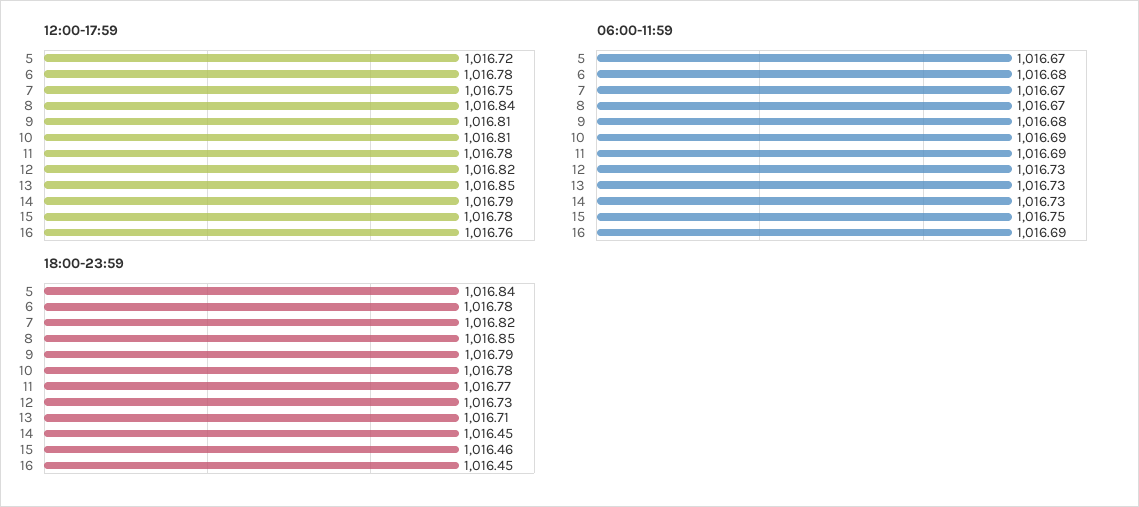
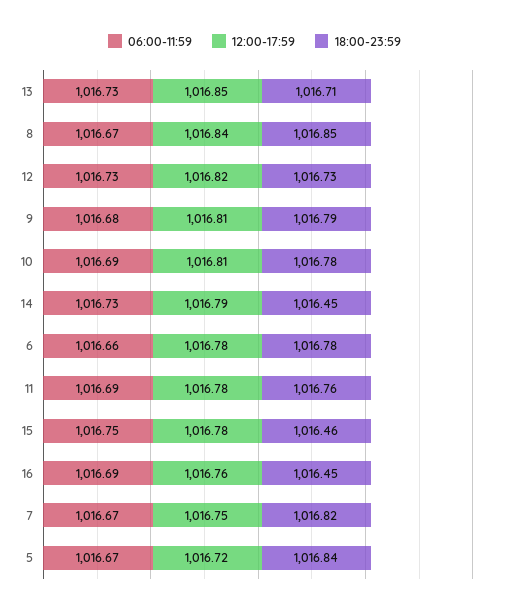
  {
    "12:00-17:59": {
      "5": 1016.72,
      "6": 1016.78,
      "7": 1016.75,
      "8": 1016.84,
      "9": 1016.81,
      "10": 1016.81,
      "11": 1016.78,
      "12": 1016.82,
      "13": 1016.85,
      "14": 1016.79,
      "15": 1016.78,
      "16": 1016.76
    },
    "06:00-11:59": {
      "5": 1016.67,
-     "6": 1016.68,
+     "6": 1016.66,
      "7": 1016.67,
      "8": 1016.67,
      "9": 1016.68,
      "10": 1016.69,
      "11": 1016.69,
      "12": 1016.73,
      "13": 1016.73,
      "14": 1016.73,
      "15": 1016.75,
      "16": 1016.69
    },
    "18:00-23:59": {
      "5": 1016.84,
      "6": 1016.78,
      "7": 1016.82,
      "8": 1016.85,
      "9": 1016.79,
      "10": 1016.78,
-     "11": 1016.77,
+     "11": 1016.76,
      "12": 1016.73,
      "13": 1016.71,
      "14": 1016.45,
      "15": 1016.46,
      "16": 1016.45
    }
  }

